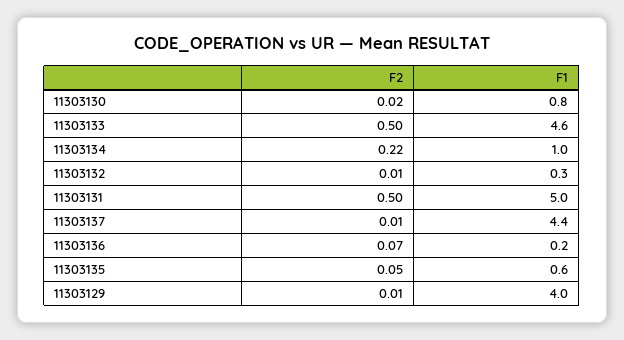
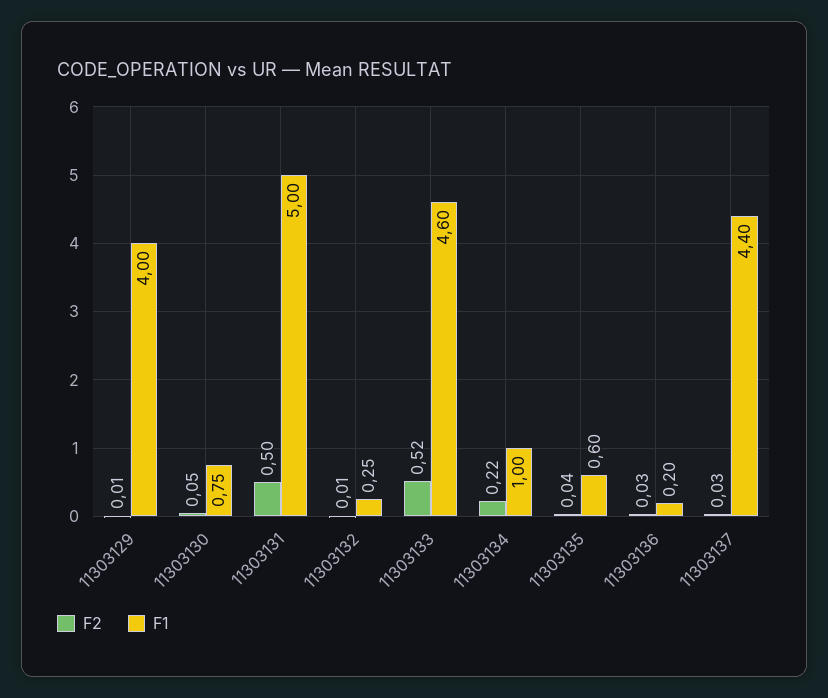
  {
    "F2": {
-     "11303130": 0.02,
+     "11303130": 0.05,
-     "11303133": 0.5,
+     "11303133": 0.52,
      "11303134": 0.22,
      "11303132": 0.01,
      "11303131": 0.5,
-     "11303137": 0.01,
+     "11303137": 0.03,
-     "11303136": 0.07,
+     "11303136": 0.03,
-     "11303135": 0.05,
+     "11303135": 0.04,
      "11303129": 0.01
    },
    "F1": {
      "11303130": 0.75,
      "11303133": 4.6,
      "11303134": 1,
      "11303132": 0.25,
      "11303131": 5,
      "11303137": 4.4,
      "11303136": 0.2,
      "11303135": 0.6,
      "11303129": 4
    }
  }

